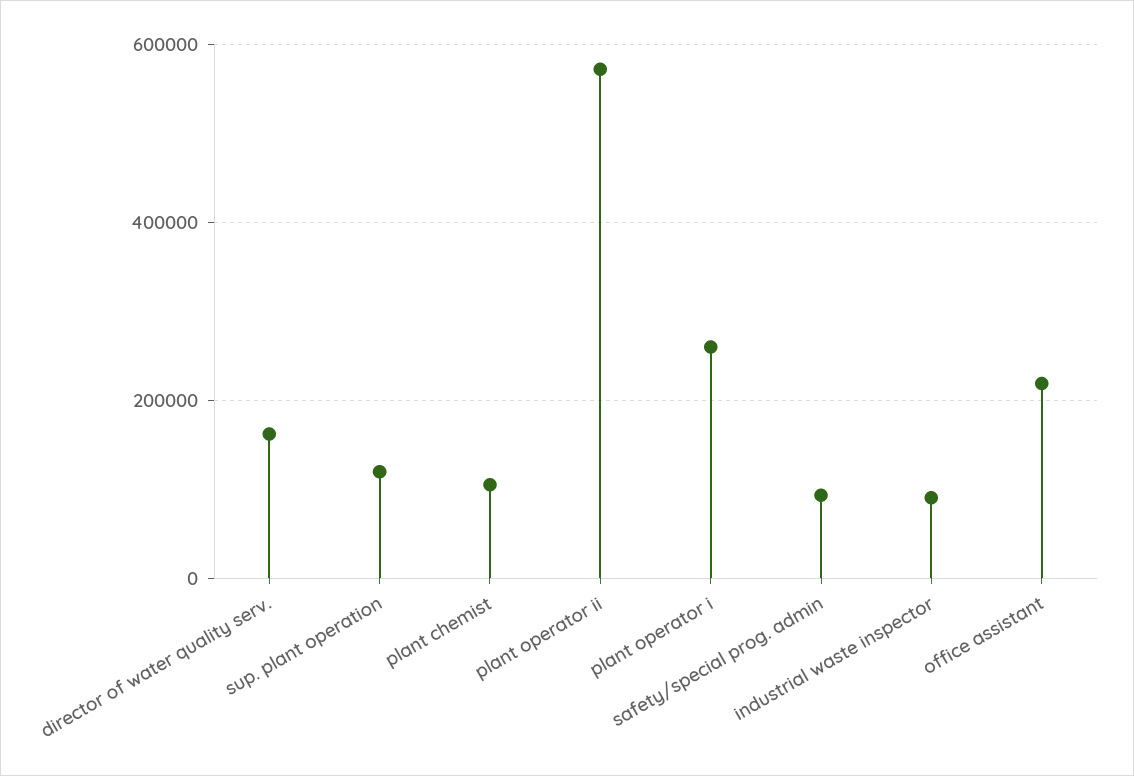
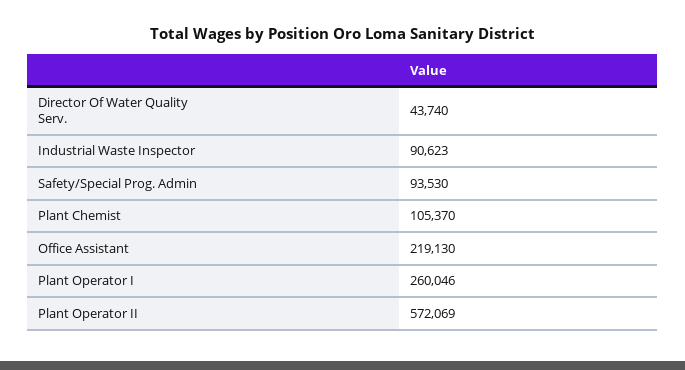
  {
-   "director of water quality serv.": 160000,
+   "director of water quality serv.": 43740,
-   "sup. plant operation": 120000,
    "plant chemist": 105370,
    "plant operator ii": 572069,
    "plant operator i": 260046,
    "safety/special prog. admin": 93530,
    "industrial waste inspector": 90623,
    "office assistant": 219130
  }

